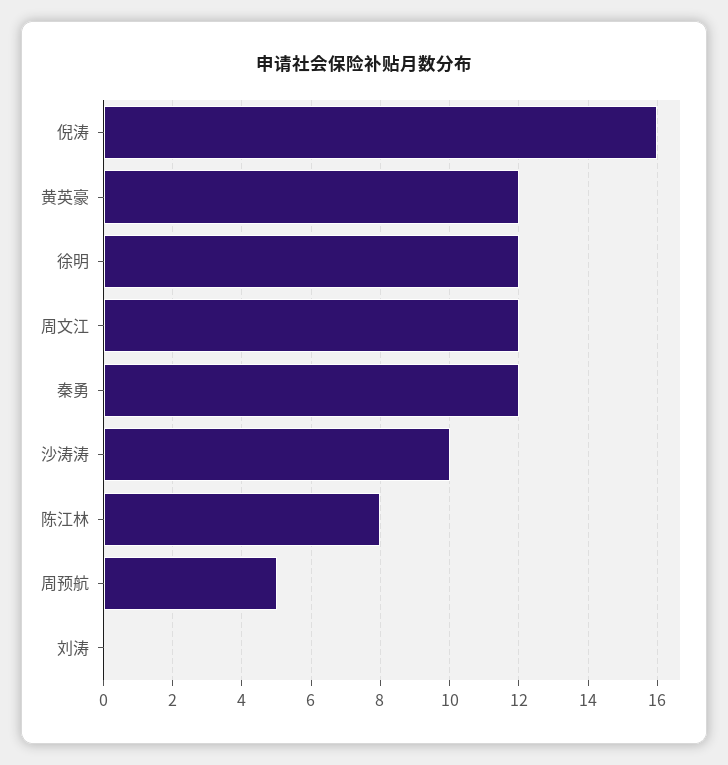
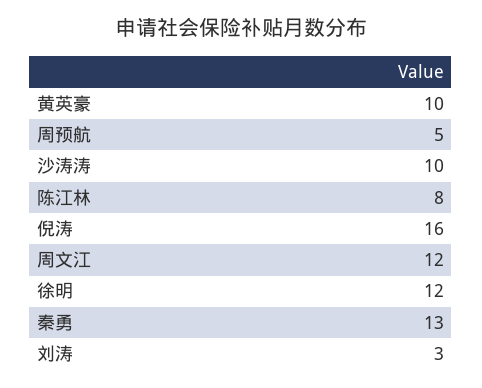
  {
    "倪涛": 16,
-   "黄英豪": 12,
+   "黄英豪": 10,
    "徐明": 12,
    "周文江": 12,
-   "秦勇": 12,
+   "秦勇": 13,
    "沙涛涛": 10,
    "陈江林": 8,
    "周预航": 5,
-   "刘涛": 0
+   "刘涛": 3
  }

